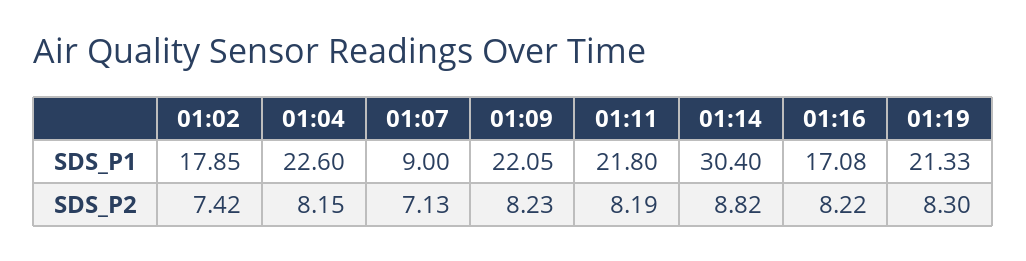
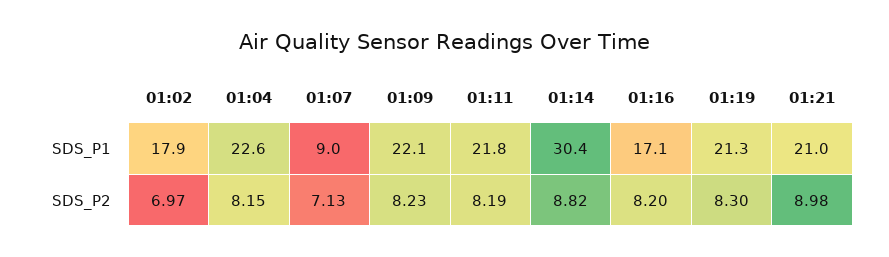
  {
    "01:02": {
      "SDS_P1": 17.85,
-     "SDS_P2": 7.42
+     "SDS_P2": 6.97
    },
    "01:04": {
      "SDS_P1": 22.6,
      "SDS_P2": 8.15
    },
    "01:07": {
      "SDS_P1": 9,
      "SDS_P2": 7.13
    },
    "01:09": {
      "SDS_P1": 22.05,
      "SDS_P2": 8.23
    },
    "01:11": {
      "SDS_P1": 21.8,
      "SDS_P2": 8.19
    },
    "01:14": {
      "SDS_P1": 30.4,
      "SDS_P2": 8.82
    },
    "01:16": {
      "SDS_P1": 17.08,
-     "SDS_P2": 8.22
+     "SDS_P2": 8.2
    },
    "01:19": {
      "SDS_P1": 21.33,
      "SDS_P2": 8.3
-   }
+   },
+   "01:21": {
+     "SDS_P1": 21,
+     "SDS_P2": 8.98
+   }
  }

